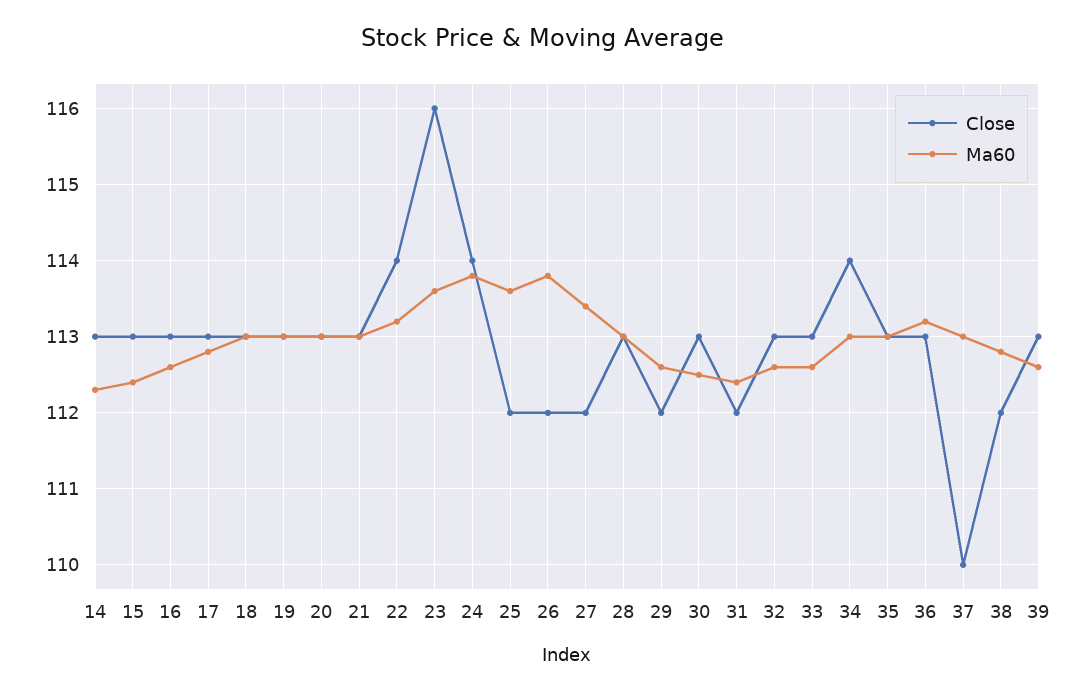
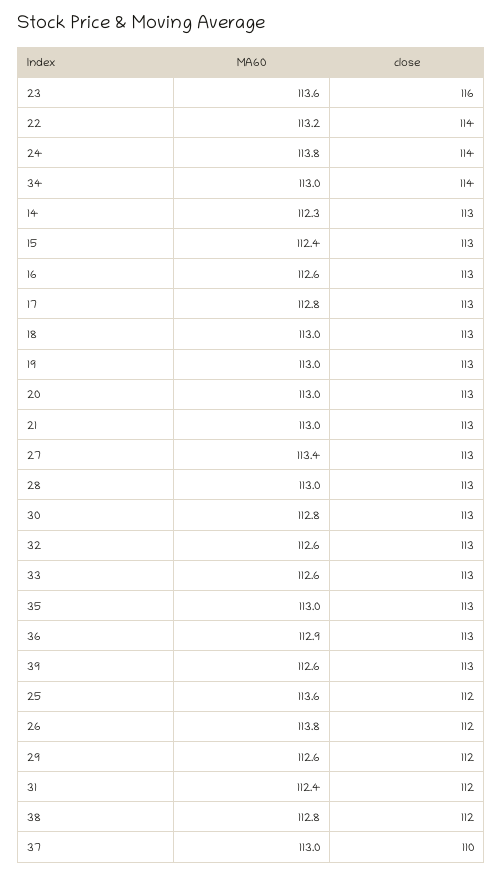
  {
    "Close": {
      "14": 113,
      "15": 113,
      "16": 113,
      "17": 113,
      "18": 113,
      "19": 113,
      "20": 113,
      "21": 113,
      "22": 114,
      "23": 116,
      "24": 114,
      "25": 112,
      "26": 112,
-     "27": 112,
+     "27": 113,
      "28": 113,
      "29": 112,
      "30": 113,
      "31": 112,
      "32": 113,
      "33": 113,
      "34": 114,
      "35": 113,
      "36": 113,
      "37": 110,
      "38": 112,
      "39": 113
    },
    "Ma60": {
      "14": 112.3,
      "15": 112.4,
      "16": 112.6,
      "17": 112.8,
      "18": 113,
      "19": 113,
      "20": 113,
      "21": 113,
      "22": 113.2,
      "23": 113.6,
      "24": 113.8,
      "25": 113.6,
      "26": 113.8,
      "27": 113.4,
      "28": 113,
      "29": 112.6,
-     "30": 112.5,
+     "30": 112.8,
      "31": 112.4,
      "32": 112.6,
      "33": 112.6,
      "34": 113,
      "35": 113,
-     "36": 113.2,
+     "36": 112.9,
      "37": 113,
      "38": 112.8,
      "39": 112.6
    }
  }

